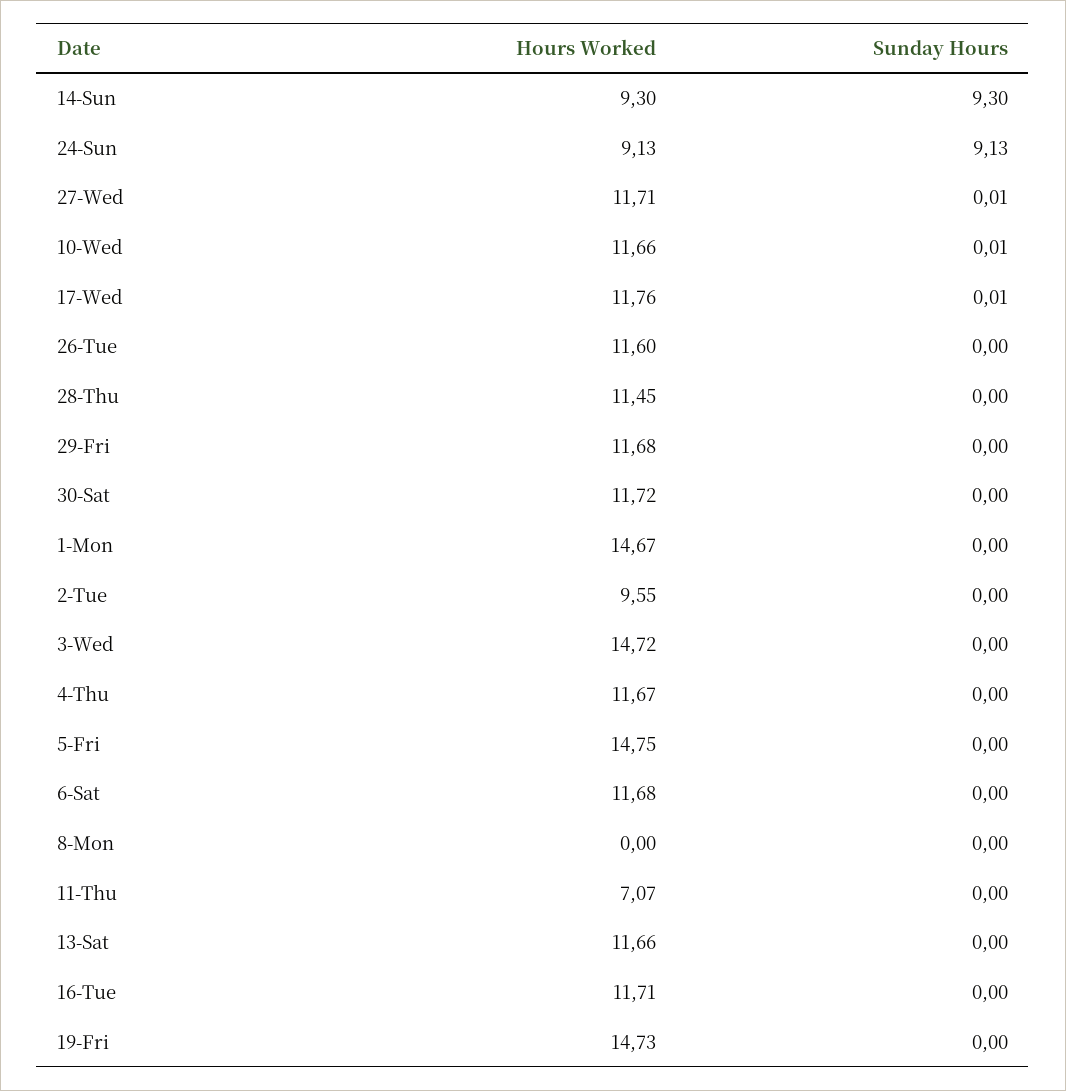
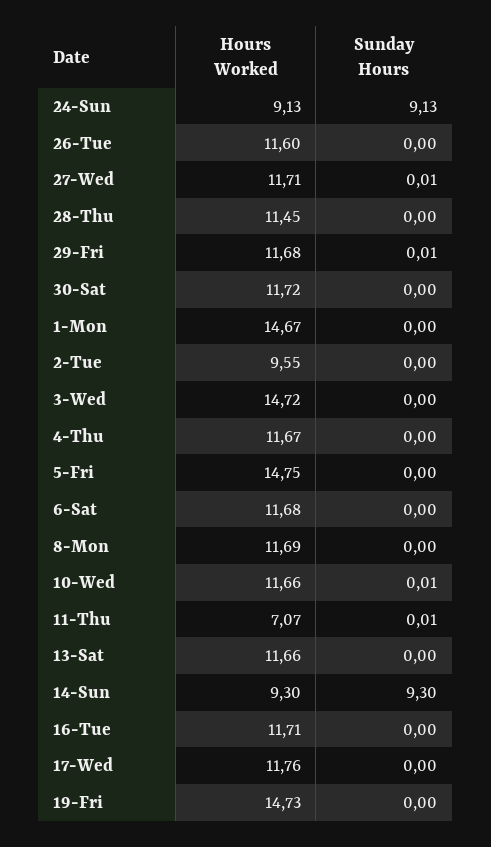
  {
    "Hours Worked": {
      "14-Sun": 9.3,
      "24-Sun": 9.13,
      "27-Wed": 11.71,
      "10-Wed": 11.66,
      "17-Wed": 11.76,
      "26-Tue": 11.6,
      "28-Thu": 11.45,
      "29-Fri": 11.68,
      "30-Sat": 11.72,
      "1-Mon": 14.67,
      "2-Tue": 9.55,
      "3-Wed": 14.72,
      "4-Thu": 11.67,
      "5-Fri": 14.75,
      "6-Sat": 11.68,
-     "8-Mon": 0,
+     "8-Mon": 11.69,
      "11-Thu": 7.07,
      "13-Sat": 11.66,
      "16-Tue": 11.71,
      "19-Fri": 14.73
    },
    "Sunday Hours": {
      "14-Sun": 9.3,
      "24-Sun": 9.13,
      "27-Wed": 0.01,
      "10-Wed": 0.01,
-     "17-Wed": 0.01,
+     "17-Wed": 0,
      "26-Tue": 0,
      "28-Thu": 0,
-     "29-Fri": 0,
+     "29-Fri": 0.01,
      "30-Sat": 0,
      "1-Mon": 0,
      "2-Tue": 0,
      "3-Wed": 0,
      "4-Thu": 0,
      "5-Fri": 0,
      "6-Sat": 0,
      "8-Mon": 0,
-     "11-Thu": 0,
+     "11-Thu": 0.01,
      "13-Sat": 0,
      "16-Tue": 0,
      "19-Fri": 0
    }
  }

